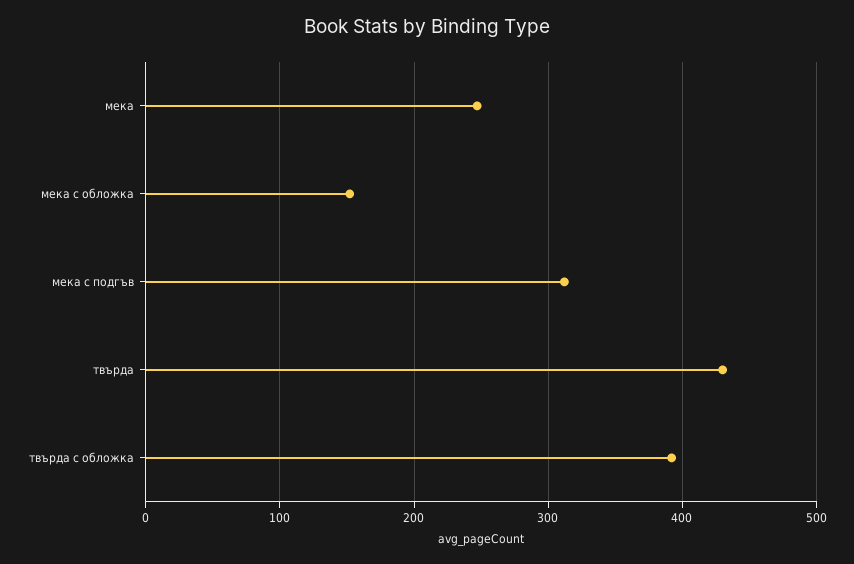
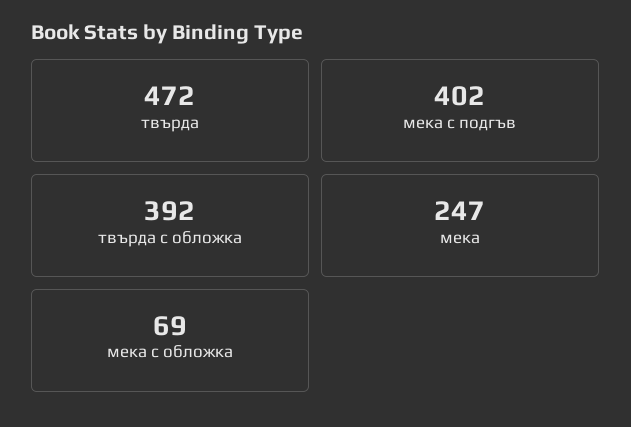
  {
    "мека": 247,
-   "мека с обложка": 150,
+   "мека с обложка": 69,
-   "мека с подгъв": 310,
+   "мека с подгъв": 402,
-   "твърда": 430,
+   "твърда": 472,
    "твърда с обложка": 392
  }

